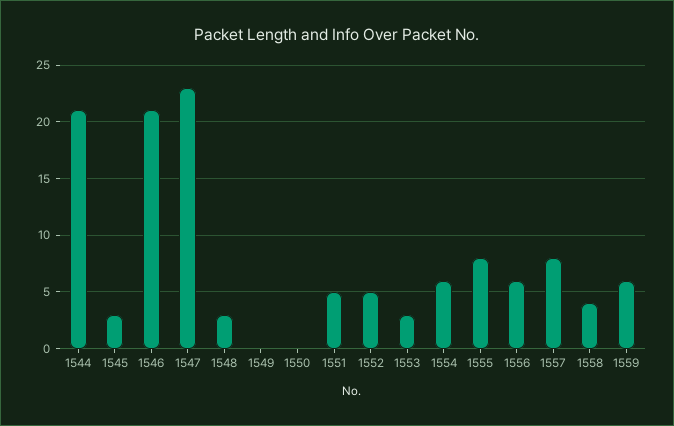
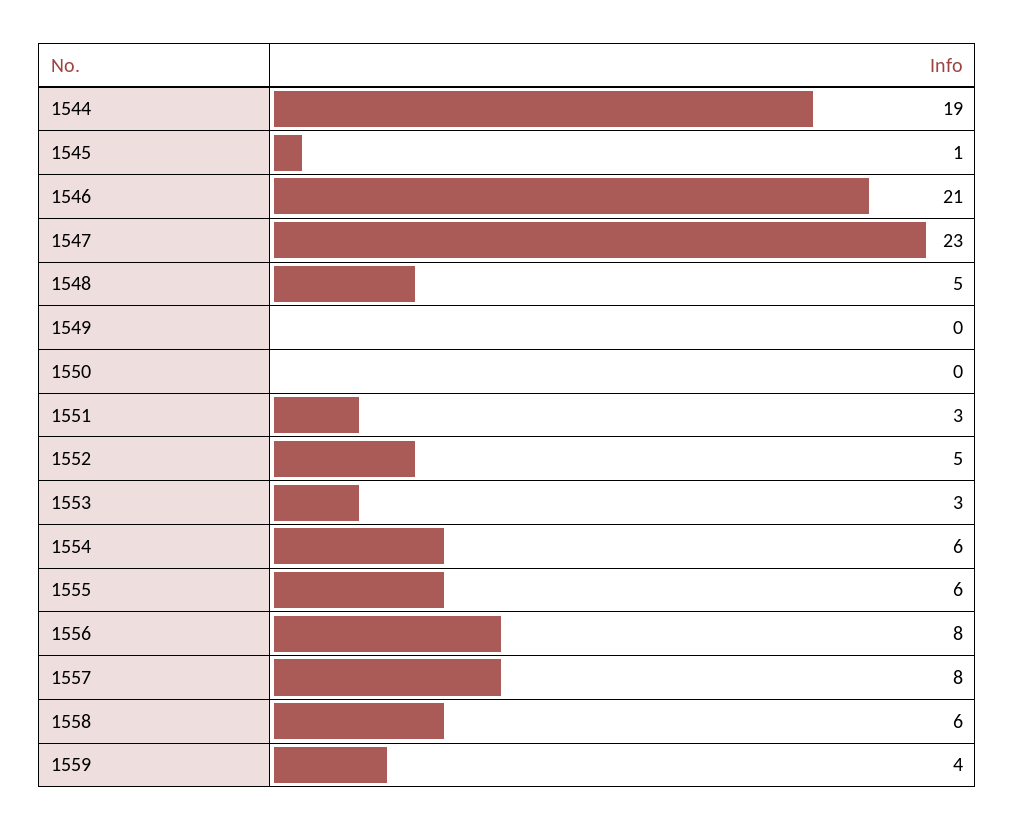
  {
-   "1544": 21,
+   "1544": 19,
-   "1545": 3,
+   "1545": 1,
    "1546": 21,
    "1547": 23,
-   "1548": 3,
+   "1548": 5,
    "1549": 0,
    "1550": 0,
-   "1551": 5,
+   "1551": 3,
    "1552": 5,
    "1553": 3,
    "1554": 6,
-   "1555": 8,
+   "1555": 6,
-   "1556": 6,
+   "1556": 8,
    "1557": 8,
-   "1558": 4,
+   "1558": 6,
-   "1559": 6
+   "1559": 4
  }

